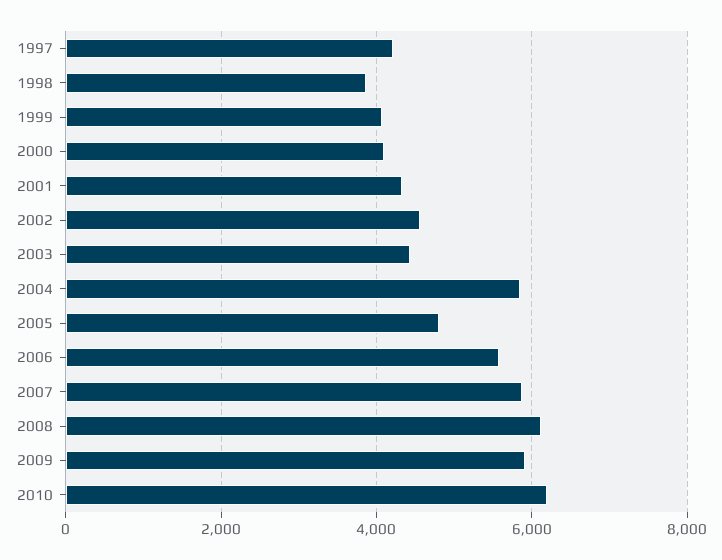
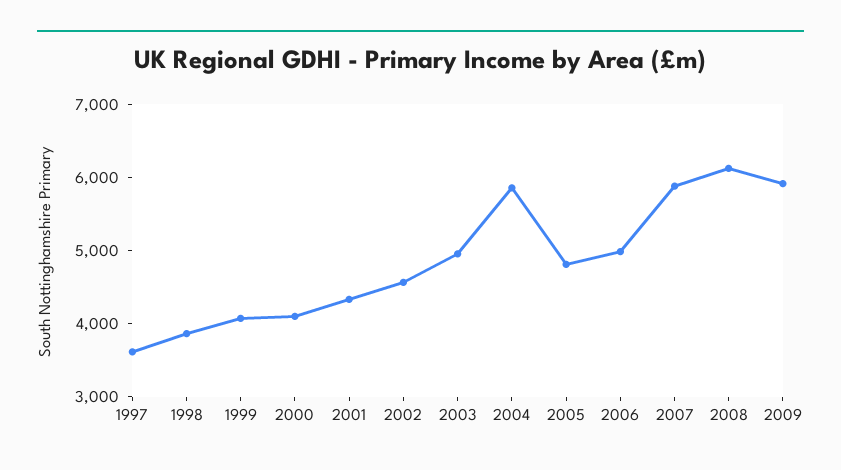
  {
-   "1997": 4200,
+   "1997": 3600,
    "1998": 3800,
    "1999": 4000,
    "2000": 4000,
    "2001": 4400,
    "2002": 4600,
-   "2003": 4400,
+   "2003": 5000,
    "2004": 5800,
    "2005": 4800,
-   "2006": 5600,
+   "2006": 5000,
    "2007": 5800,
    "2008": 6200,
-   "2009": 6000,
+   "2009": 6000
-   "2010": 6200
  }

